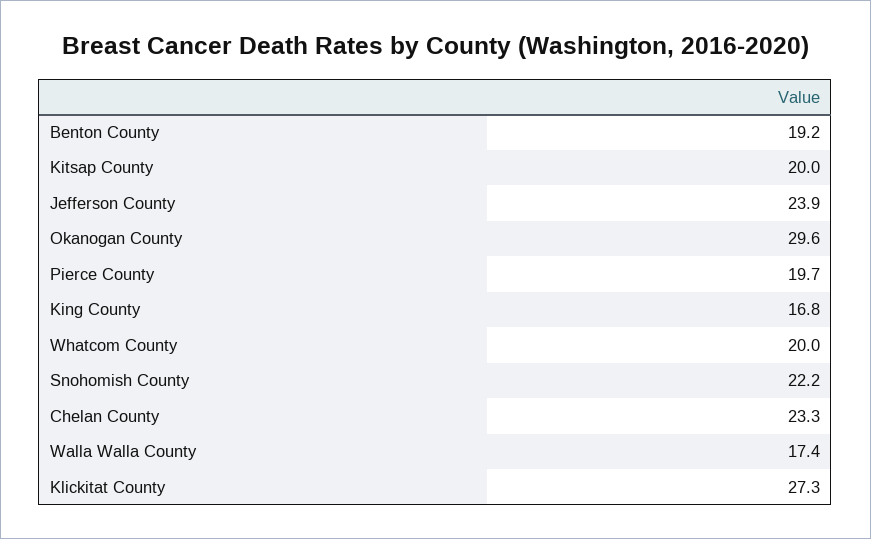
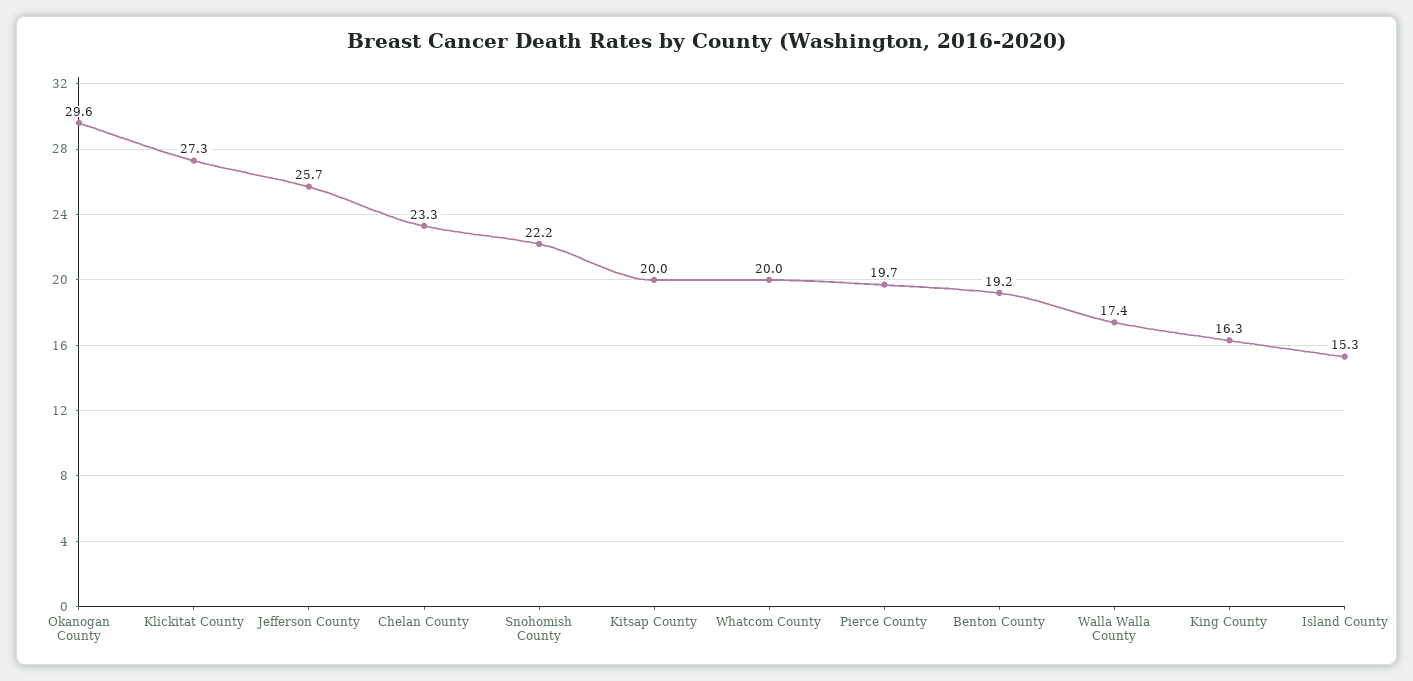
  {
    "Benton County": 19.2,
    "Kitsap County": 20,
-   "Jefferson County": 23.9,
+   "Jefferson County": 25.7,
    "Okanogan County": 29.6,
    "Pierce County": 19.7,
-   "King County": 16.8,
+   "King County": 16.3,
    "Whatcom County": 20,
    "Snohomish County": 22.2,
    "Chelan County": 23.3,
    "Walla Walla County": 17.4,
-   "Klickitat County": 27.3
+   "Klickitat County": 27.3,
+   "Island County": 15.3
  }

